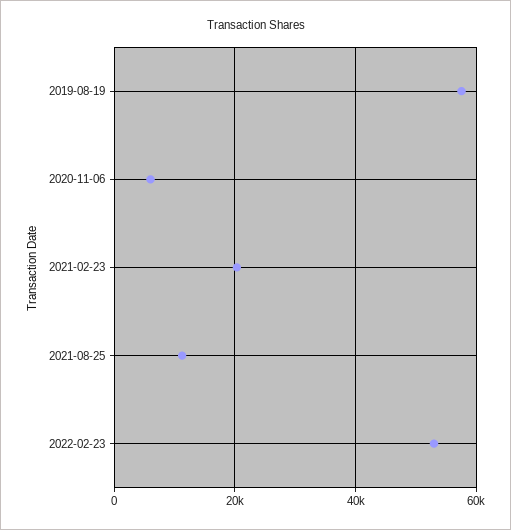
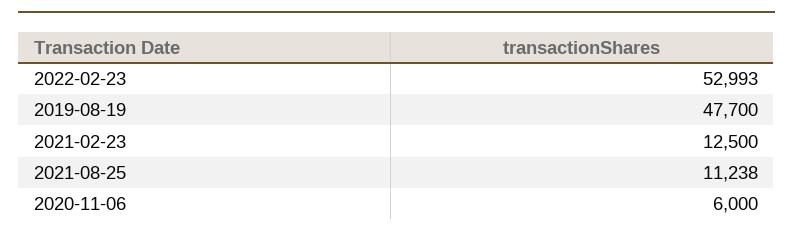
  {
-   "2019-08-19": 58000,
+   "2019-08-19": 47700,
    "2020-11-06": 6000,
-   "2021-02-23": 20000,
+   "2021-02-23": 12500,
    "2021-08-25": 11238,
    "2022-02-23": 52993
  }

